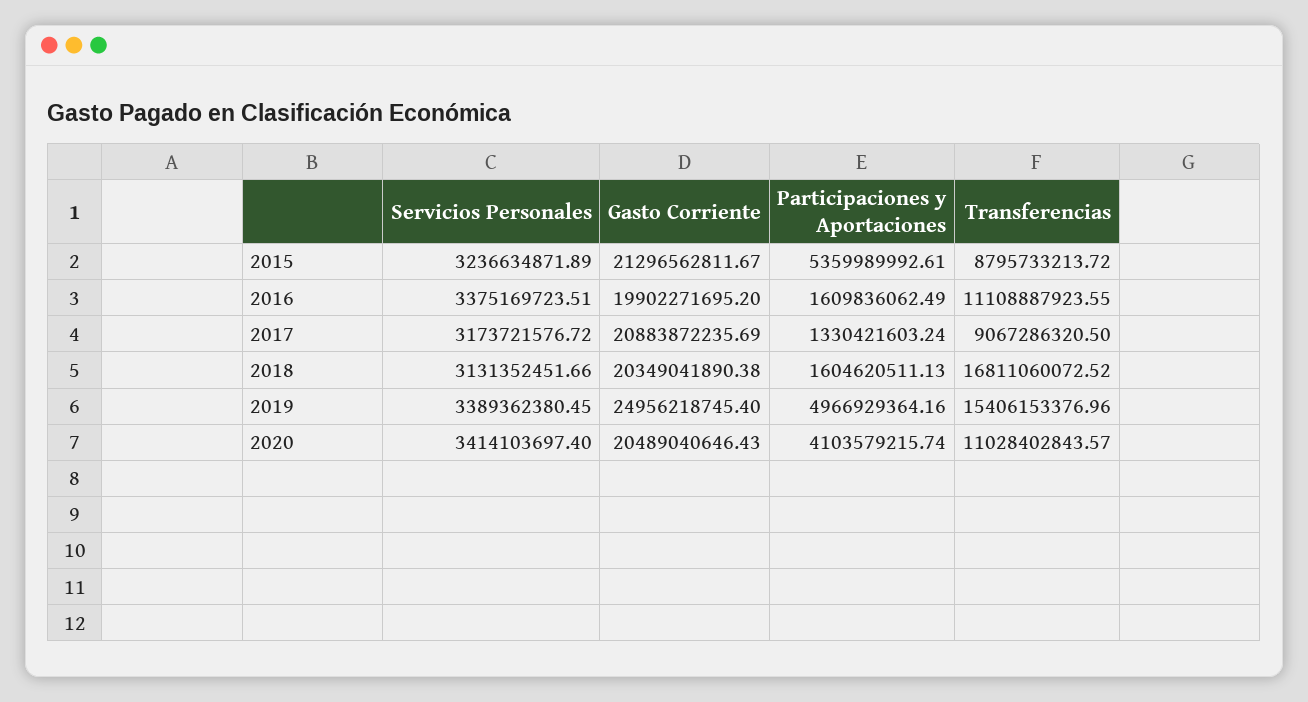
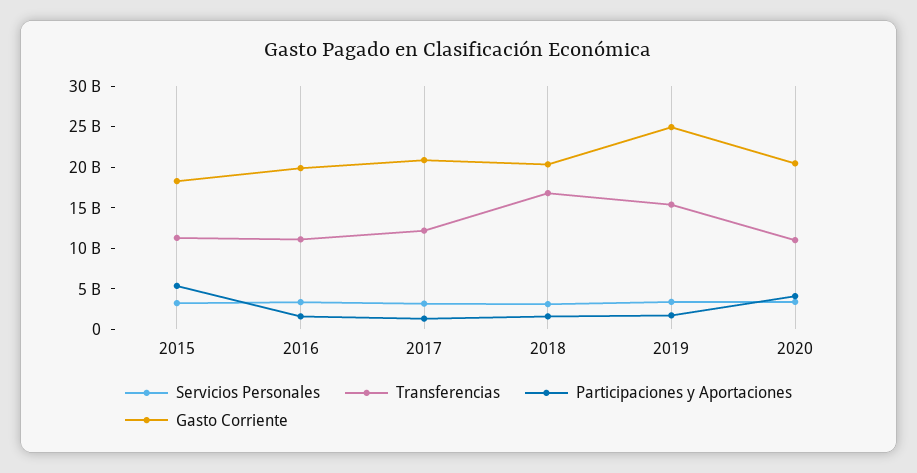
  {
    "Servicios Personales": {
      "2015": 3236634871.89,
      "2016": 3375169723.51,
      "2017": 3173721576.72,
      "2018": 3131352451.66,
      "2019": 3389362380.45,
      "2020": 3414103697.4
    },
    "Gasto Corriente": {
-     "2015": 21296562811.67,
+     "2015": 18000000000,
      "2016": 19902271695.2,
      "2017": 20883872235.69,
      "2018": 20349041890.38,
      "2019": 24956218745.4,
      "2020": 20489040646.43
    },
    "Participaciones y Aportaciones": {
      "2015": 5359989992.61,
      "2016": 1609836062.49,
      "2017": 1330421603.24,
      "2018": 1604620511.13,
-     "2019": 4966929364.16,
+     "2019": 2000000000,
      "2020": 4103579215.74
    },
    "Transferencias": {
-     "2015": 8795733213.72,
+     "2015": 11000000000,
      "2016": 11108887923.55,
-     "2017": 9067286320.5,
+     "2017": 12000000000,
      "2018": 16811060072.52,
      "2019": 15406153376.96,
      "2020": 11028402843.57
    }
  }

